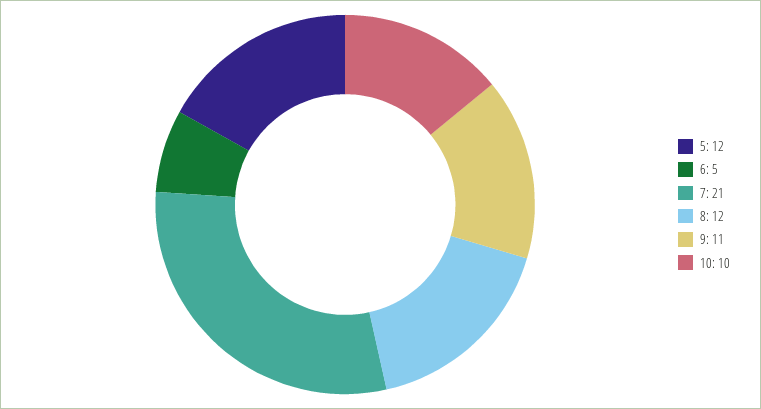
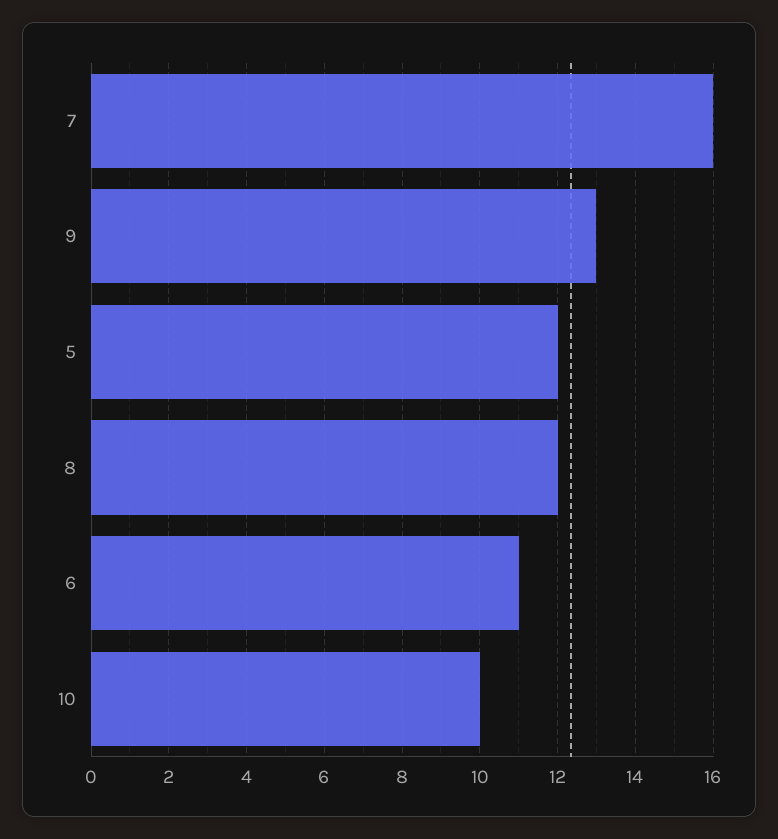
  {
    "5": 12,
-   "6": 5,
+   "6": 11,
-   "7": 21,
+   "7": 16,
    "8": 12,
-   "9": 11,
+   "9": 13,
    "10": 10
  }

